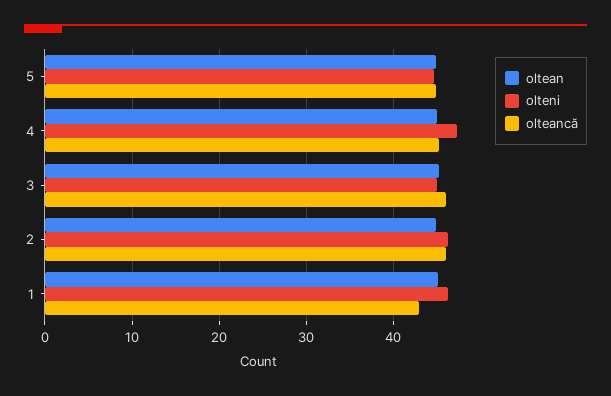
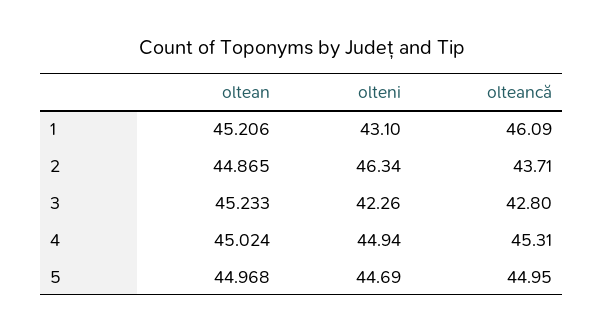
  {
    "oltean": {
      "5": 44.968,
      "4": 45.024,
      "3": 45.233,
      "2": 44.865,
      "1": 45.206
    },
    "olteni": {
      "5": 44.69,
-     "4": 47,
+     "4": 44.94,
-     "3": 45,
+     "3": 42.26,
      "2": 46.34,
-     "1": 46
+     "1": 43.1
    },
    "olteancă": {
      "5": 44.95,
      "4": 45.31,
-     "3": 46,
+     "3": 42.8,
-     "2": 46,
+     "2": 43.71,
-     "1": 43
+     "1": 46.09
    }
  }

